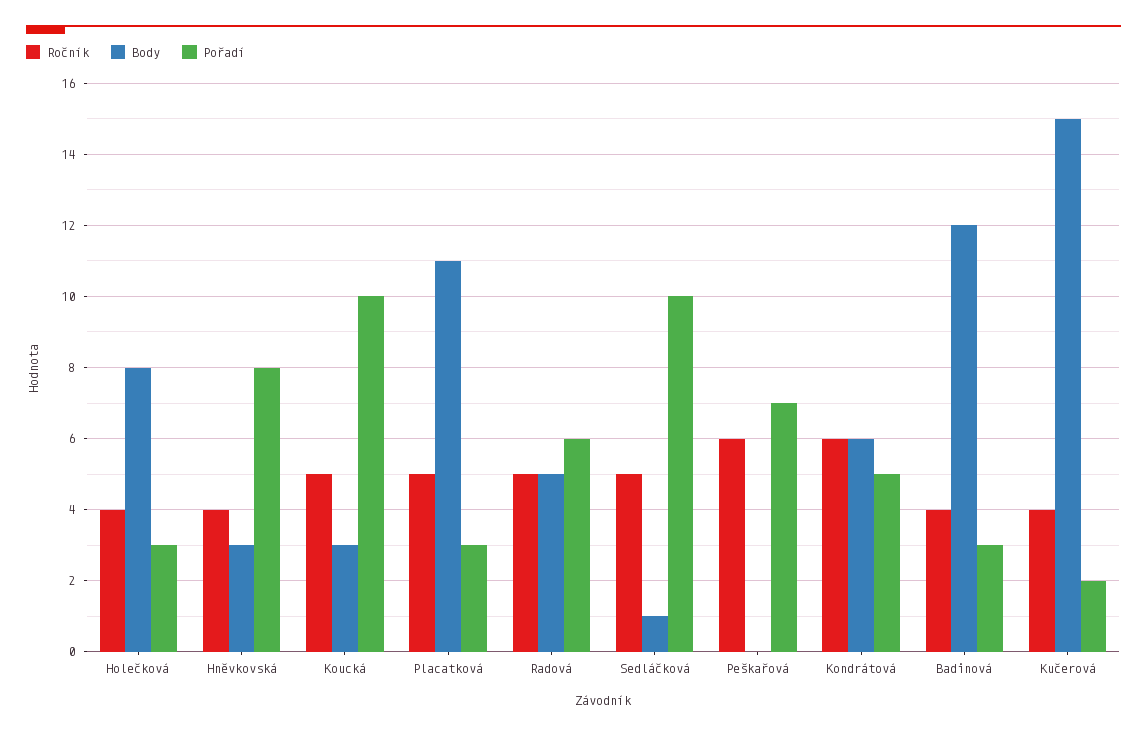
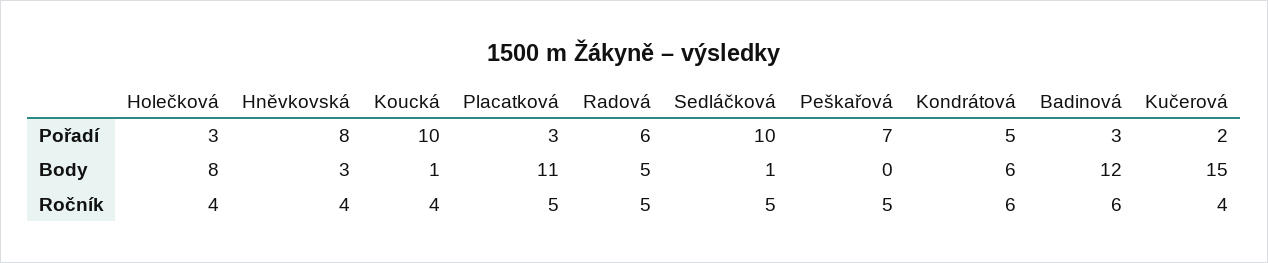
  {
    "Ročník": {
      "Holečková": 4,
      "Hněvkovská": 4,
-     "Koucká": 5,
+     "Koucká": 4,
      "Placatková": 5,
      "Radová": 5,
      "Sedláčková": 5,
-     "Peškařová": 6,
+     "Peškařová": 5,
      "Kondrátová": 6,
-     "Badinová": 4,
+     "Badinová": 6,
      "Kučerová": 4
    },
    "Body": {
      "Holečková": 8,
      "Hněvkovská": 3,
-     "Koucká": 3,
+     "Koucká": 1,
      "Placatková": 11,
      "Radová": 5,
      "Sedláčková": 1,
      "Peškařová": 0,
      "Kondrátová": 6,
      "Badinová": 12,
      "Kučerová": 15
    },
    "Pořadí": {
      "Holečková": 3,
      "Hněvkovská": 8,
      "Koucká": 10,
      "Placatková": 3,
      "Radová": 6,
      "Sedláčková": 10,
      "Peškařová": 7,
      "Kondrátová": 5,
      "Badinová": 3,
      "Kučerová": 2
    }
  }

